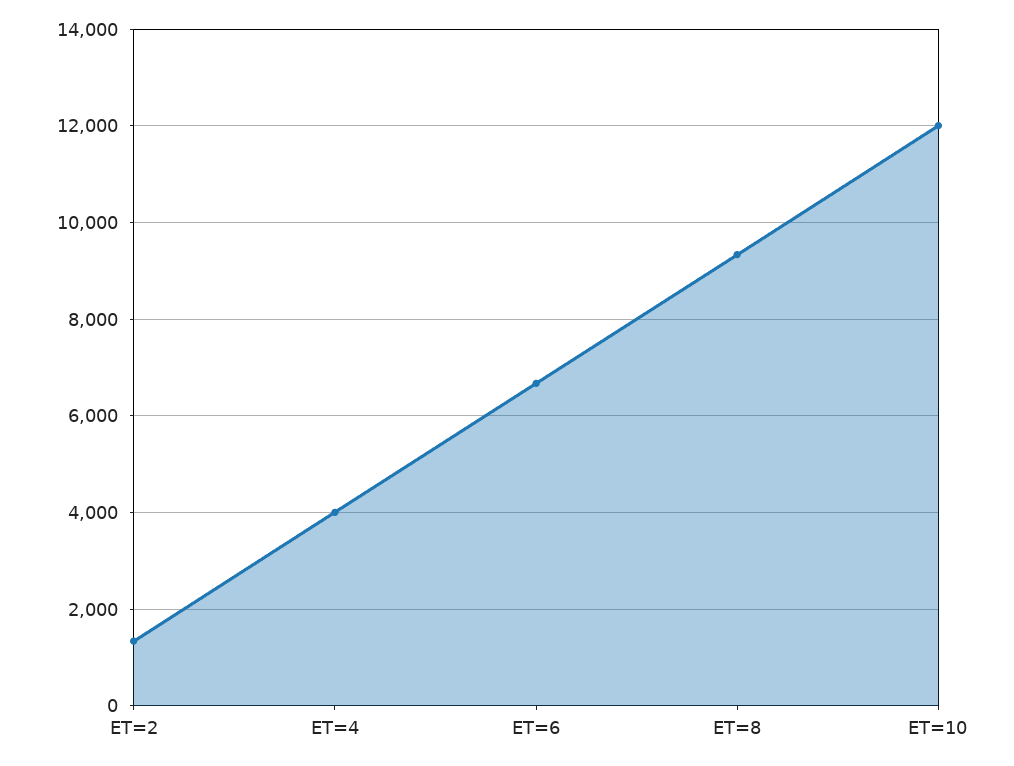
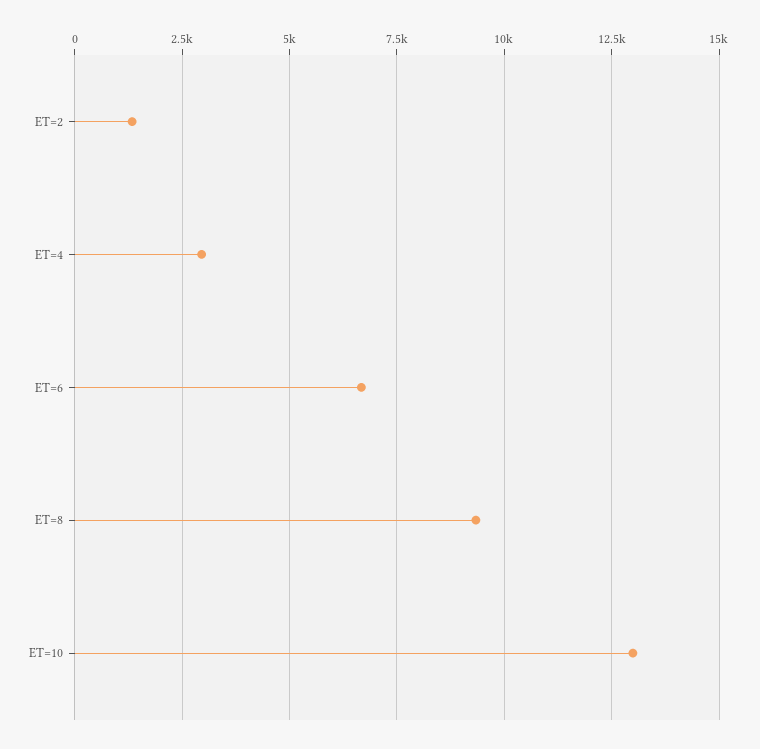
  {
    "ET=2": 1400,
-   "ET=4": 4000,
+   "ET=4": 3000,
    "ET=6": 6600,
    "ET=8": 9400,
-   "ET=10": 12000
+   "ET=10": 13000
  }

